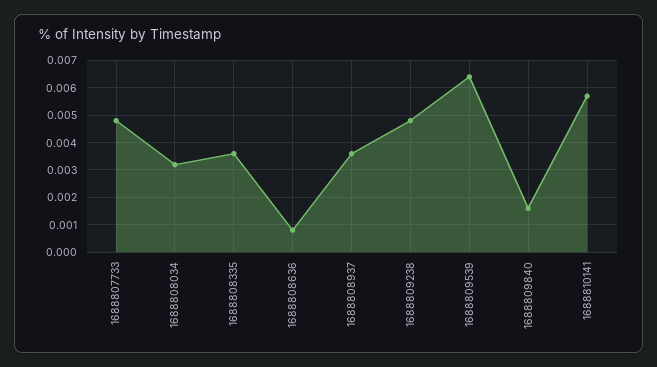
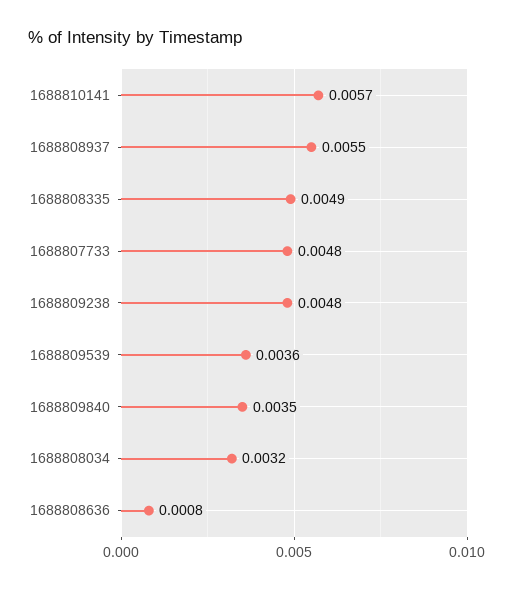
  {
    "1688807733": 0.0048,
    "1688808034": 0.0032,
-   "1688808335": 0.0035,
+   "1688808335": 0.0049,
    "1688808636": 0.0008,
-   "1688808937": 0.0035,
+   "1688808937": 0.0055,
    "1688809238": 0.0048,
-   "1688809539": 0.0065,
+   "1688809539": 0.0036,
-   "1688809840": 0.0015,
+   "1688809840": 0.0035,
    "1688810141": 0.0057
  }

